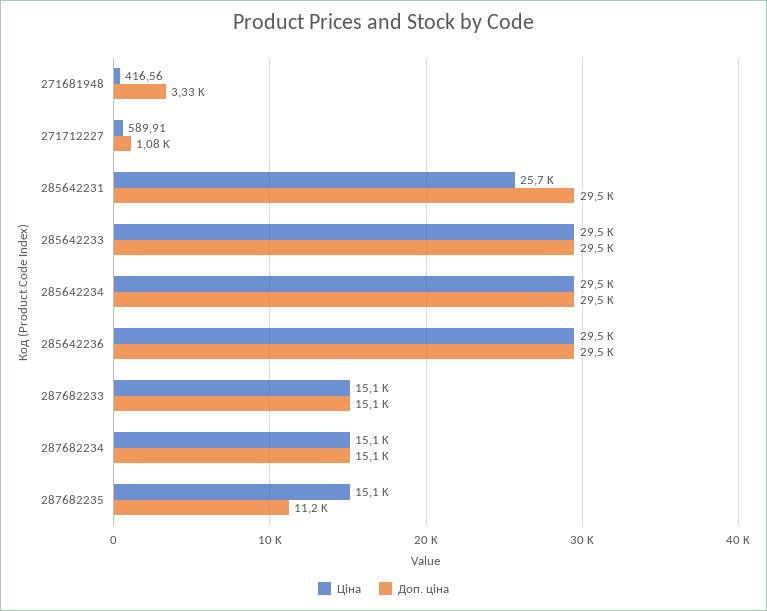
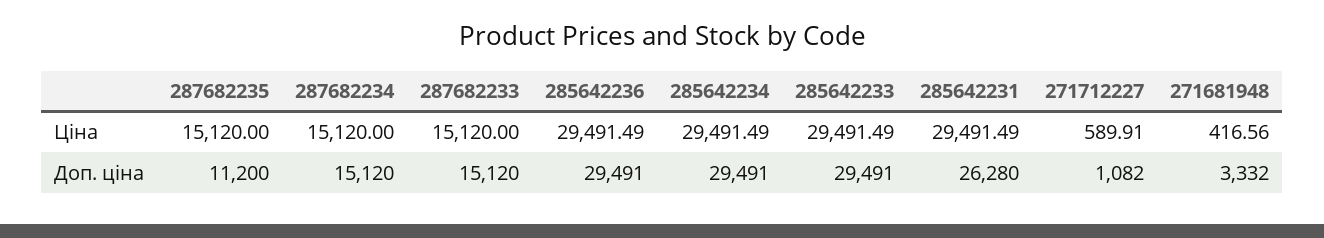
  {
    "Ціна": {
      "271681948": 416.56,
      "271712227": 589.91,
-     "285642231": 25700,
+     "285642231": 29491.49,
      "285642233": 29491.49,
      "285642234": 29491.49,
      "285642236": 29491.49,
      "287682233": 15120,
      "287682234": 15120,
      "287682235": 15120
    },
    "Доп. ціна": {
      "271681948": 3332,
      "271712227": 1082,
-     "285642231": 29500,
+     "285642231": 26280,
      "285642233": 29491,
      "285642234": 29491,
      "285642236": 29491,
      "287682233": 15120,
      "287682234": 15120,
      "287682235": 11200
    }
  }

